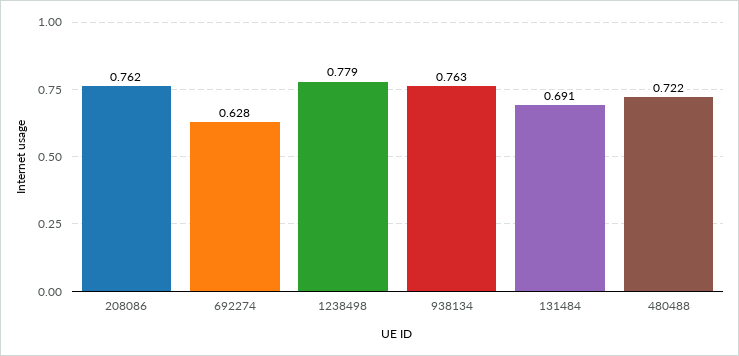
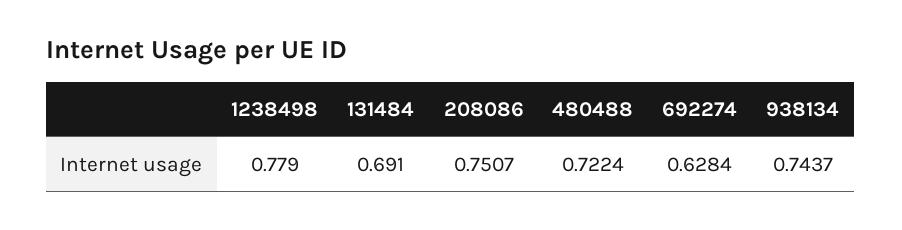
  {
-   "208086": 0.762,
+   "208086": 0.7507,
    "692274": 0.6284,
    "1238498": 0.779,
-   "938134": 0.763,
+   "938134": 0.7437,
    "131484": 0.691,
    "480488": 0.7224
  }

